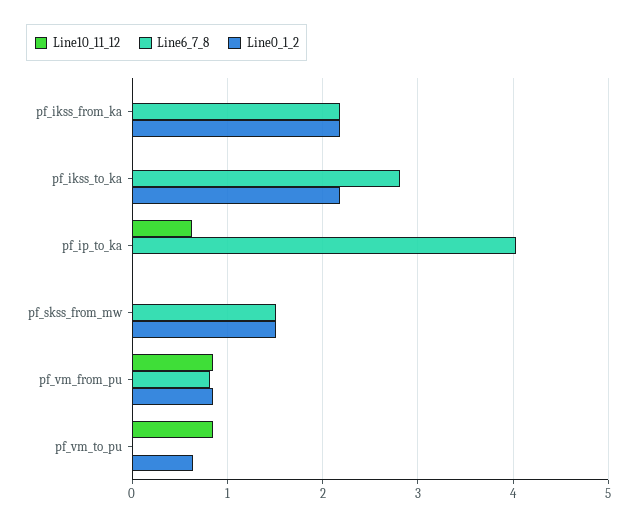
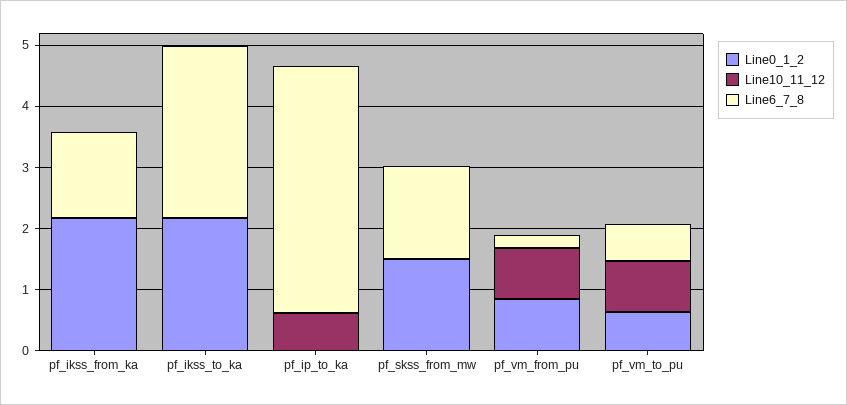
  {
    "Line10_11_12": {
      "pf_ikss_from_ka": 0,
      "pf_ikss_to_ka": 0,
      "pf_ip_to_ka": 0.6,
      "pf_skss_from_mw": 0,
      "pf_vm_from_pu": 0.8,
      "pf_vm_to_pu": 0.8
    },
    "Line6_7_8": {
-     "pf_ikss_from_ka": 2.2,
+     "pf_ikss_from_ka": 1.4,
      "pf_ikss_to_ka": 2.8,
      "pf_ip_to_ka": 4,
      "pf_skss_from_mw": 1.5,
-     "pf_vm_from_pu": 0.8,
+     "pf_vm_from_pu": 0.2,
-     "pf_vm_to_pu": 0
+     "pf_vm_to_pu": 0.6
    },
    "Line0_1_2": {
      "pf_ikss_from_ka": 2.2,
      "pf_ikss_to_ka": 2.2,
      "pf_ip_to_ka": 0,
      "pf_skss_from_mw": 1.5,
      "pf_vm_from_pu": 0.8,
      "pf_vm_to_pu": 0.6
    }
  }

